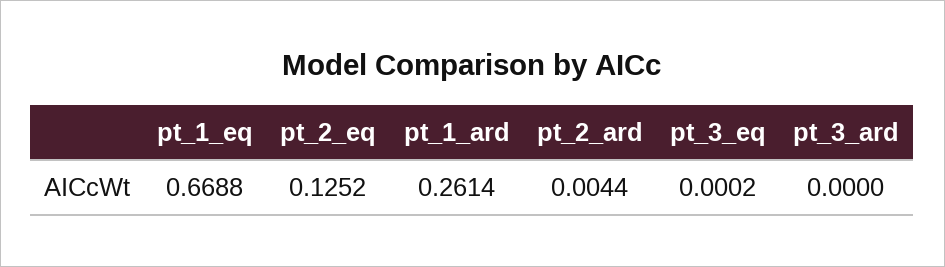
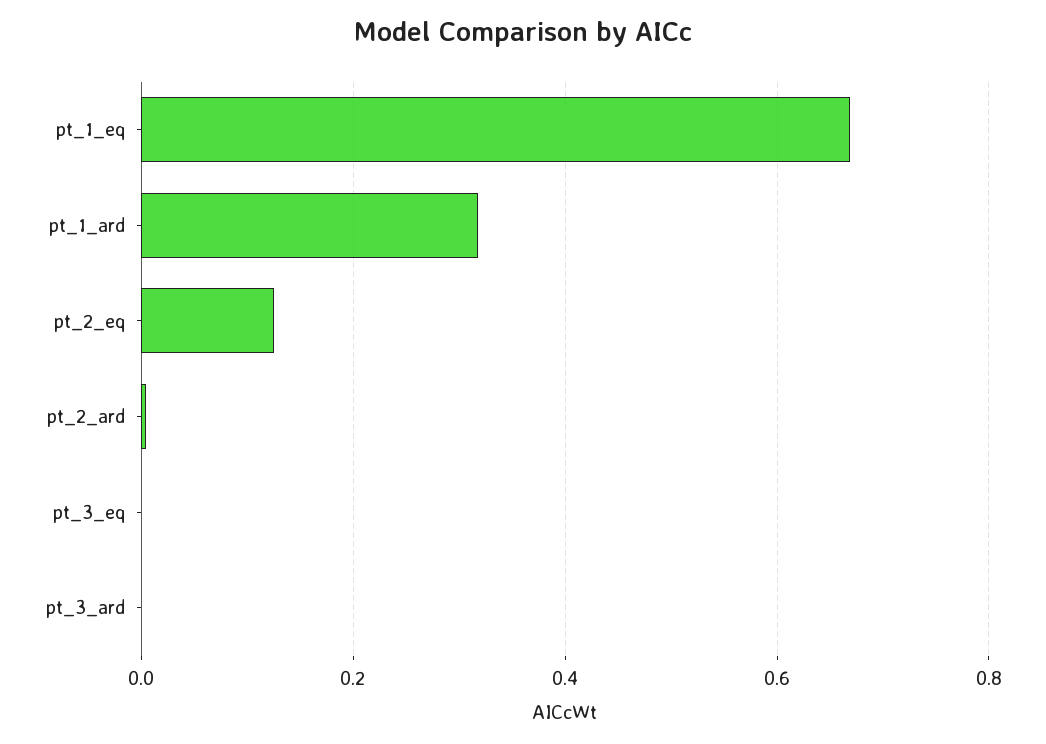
  {
    "pt_1_eq": 0.6688,
    "pt_2_eq": 0.1252,
-   "pt_1_ard": 0.2614,
+   "pt_1_ard": 0.32,
    "pt_2_ard": 0.0044,
    "pt_3_eq": 0.0002,
    "pt_3_ard": 0
  }

